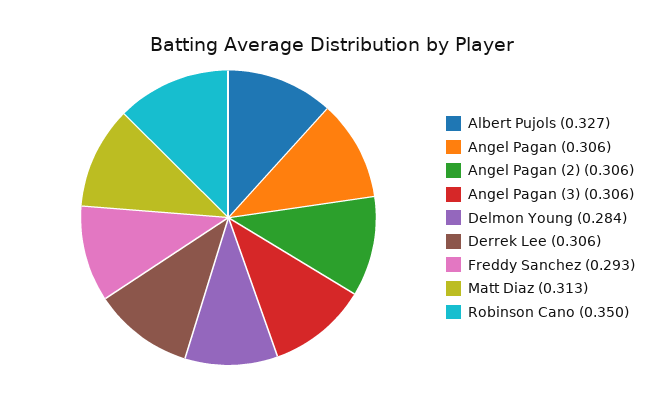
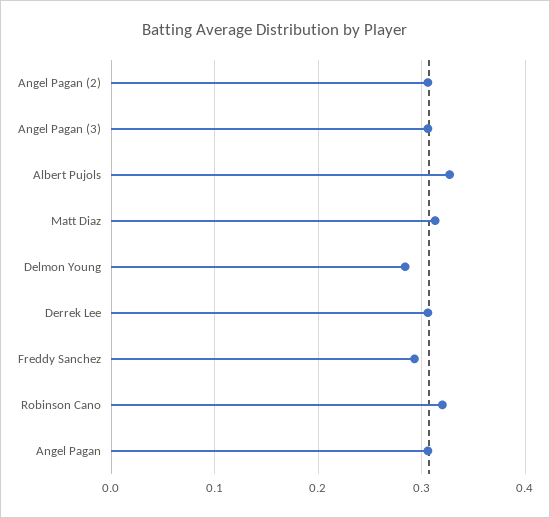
  {
    "Albert Pujols": 0.327,
    "Angel Pagan": 0.306,
    "Angel Pagan (2)": 0.306,
    "Angel Pagan (3)": 0.306,
    "Delmon Young": 0.284,
    "Derrek Lee": 0.306,
    "Freddy Sanchez": 0.293,
    "Matt Diaz": 0.313,
-   "Robinson Cano": 0.35
+   "Robinson Cano": 0.32
  }

